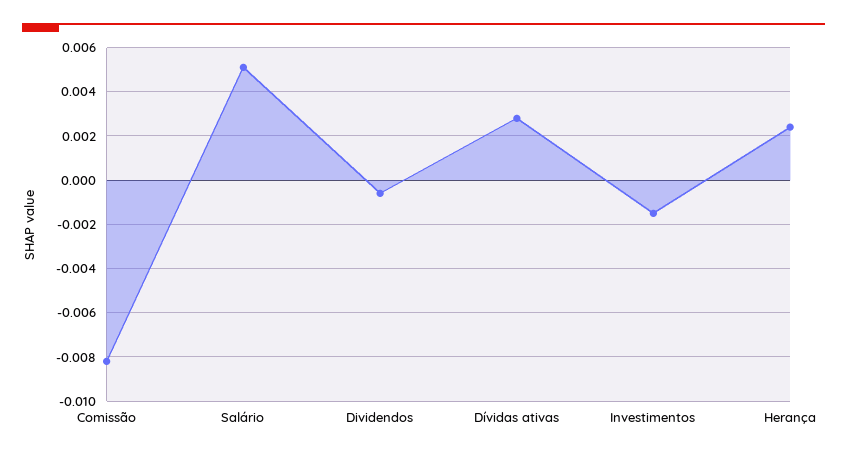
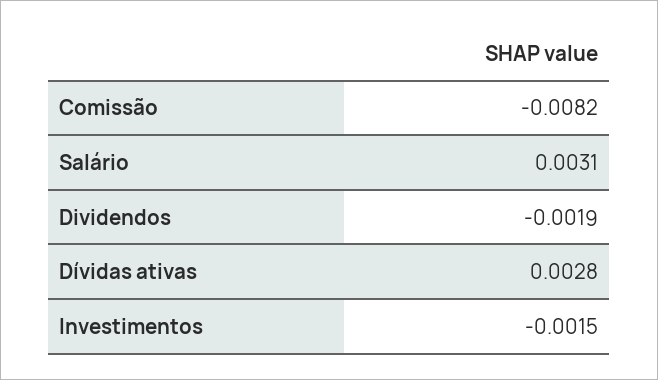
  {
    "Comissão": -0.0082,
-   "Salário": 0.005,
+   "Salário": 0.0031,
-   "Dividendos": -0.0005,
+   "Dividendos": -0.0019,
    "Dívidas ativas": 0.0028,
-   "Investimentos": -0.0015,
+   "Investimentos": -0.0015
-   "Herança": 0.0025
  }

